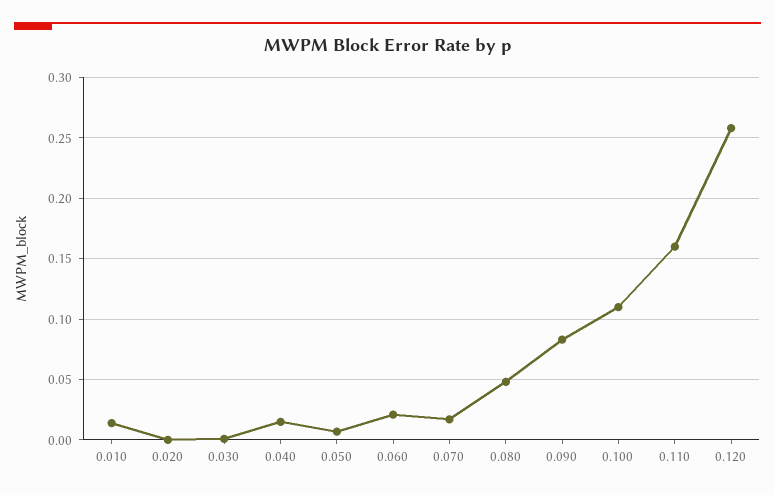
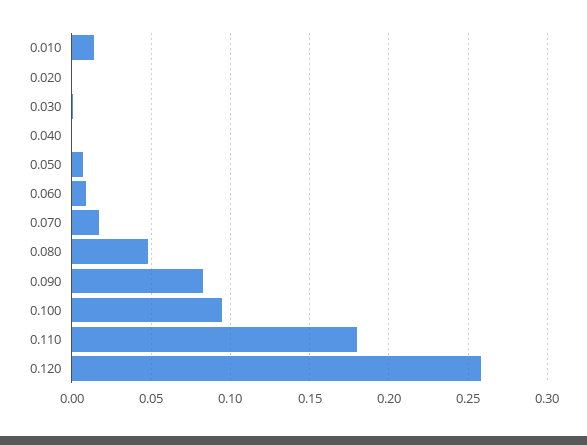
  {
    "0.010": 0.015,
    "0.020": 0,
    "0.030": 0,
-   "0.040": 0.015,
+   "0.040": 0,
    "0.050": 0.005,
-   "0.060": 0.02,
+   "0.060": 0.01,
    "0.070": 0.015,
    "0.080": 0.05,
    "0.090": 0.085,
-   "0.100": 0.11,
+   "0.100": 0.095,
-   "0.110": 0.16,
+   "0.110": 0.18,
    "0.120": 0.26
  }

